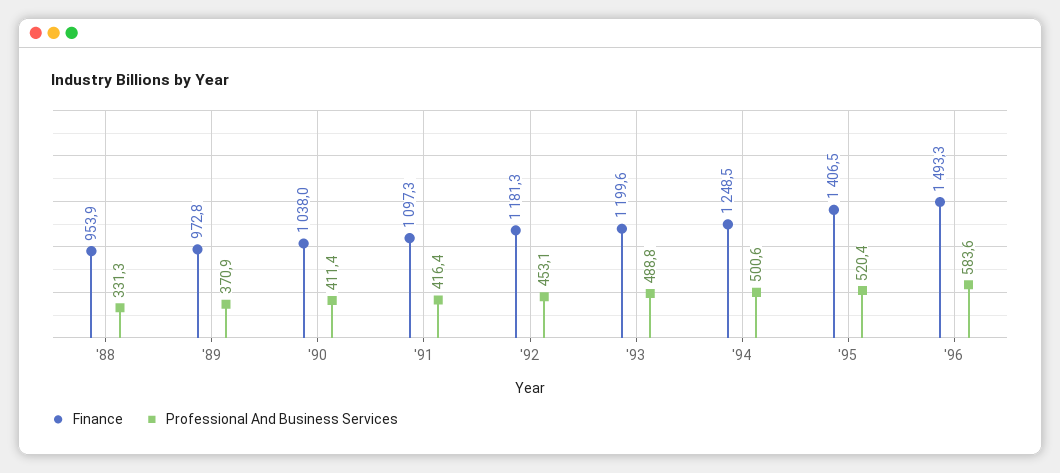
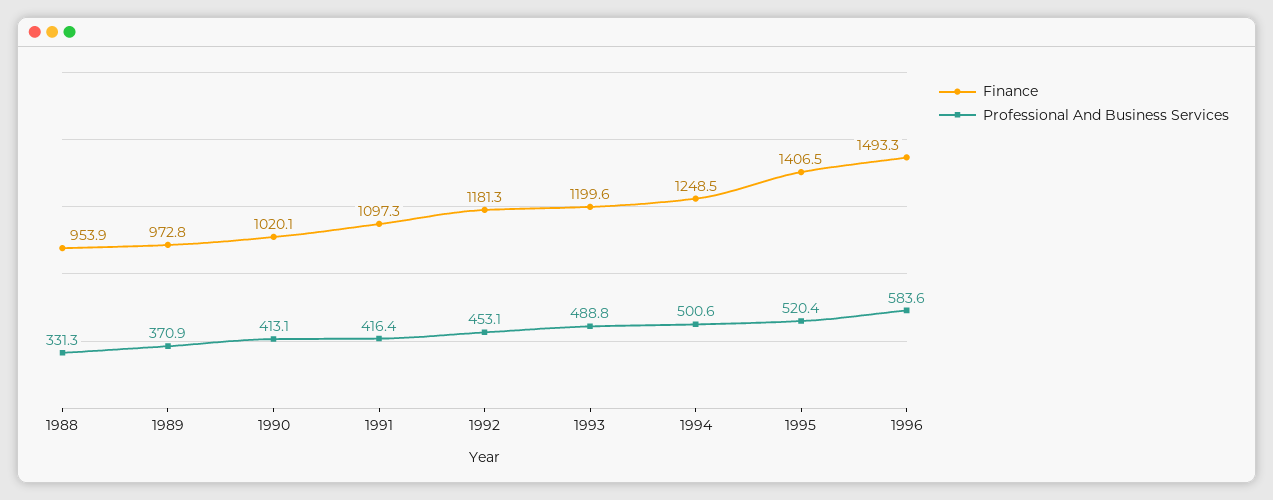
  {
    "Finance": {
      "'88": 953.9,
      "'89": 972.8,
-     "'90": 1038,
+     "'90": 1020.1,
      "'91": 1097.3,
      "'92": 1181.3,
      "'93": 1199.6,
      "'94": 1248.5,
      "'95": 1406.5,
      "'96": 1493.3
    },
    "Professional And Business Services": {
      "'88": 331.3,
      "'89": 370.9,
-     "'90": 411.4,
+     "'90": 413.1,
      "'91": 416.4,
      "'92": 453.1,
      "'93": 488.8,
      "'94": 500.6,
      "'95": 520.4,
      "'96": 583.6
    }
  }

